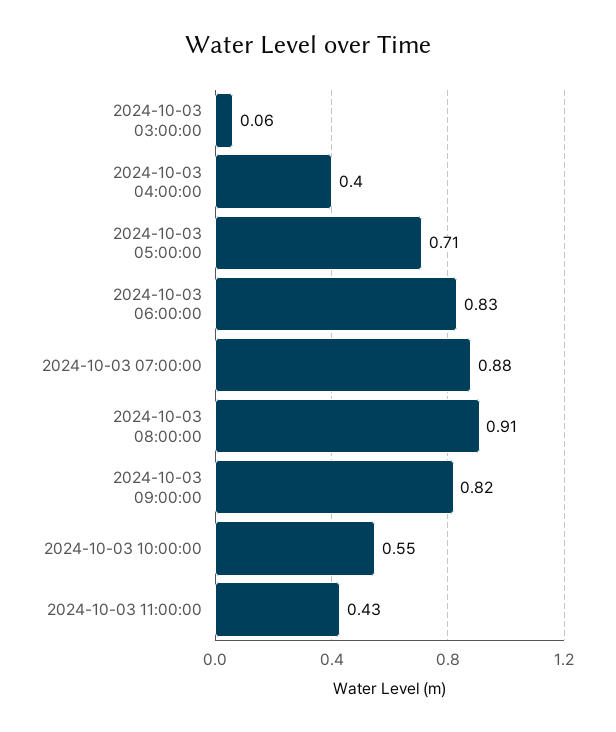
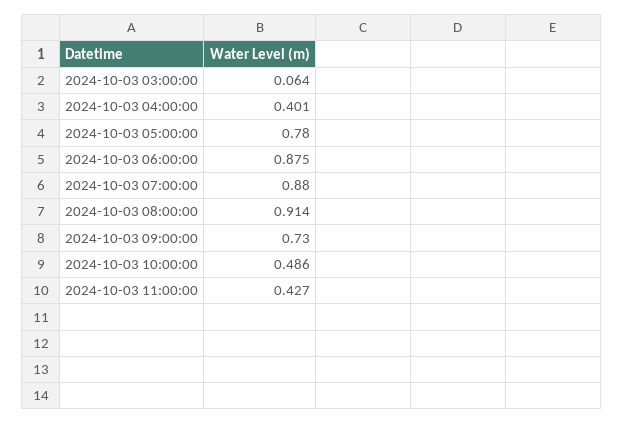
  {
    "2024-10-03 03:00:00": 0.064,
    "2024-10-03 04:00:00": 0.401,
-   "2024-10-03 05:00:00": 0.71,
+   "2024-10-03 05:00:00": 0.78,
-   "2024-10-03 06:00:00": 0.83,
+   "2024-10-03 06:00:00": 0.875,
    "2024-10-03 07:00:00": 0.88,
    "2024-10-03 08:00:00": 0.914,
-   "2024-10-03 09:00:00": 0.82,
+   "2024-10-03 09:00:00": 0.73,
-   "2024-10-03 10:00:00": 0.55,
+   "2024-10-03 10:00:00": 0.486,
    "2024-10-03 11:00:00": 0.427
  }

